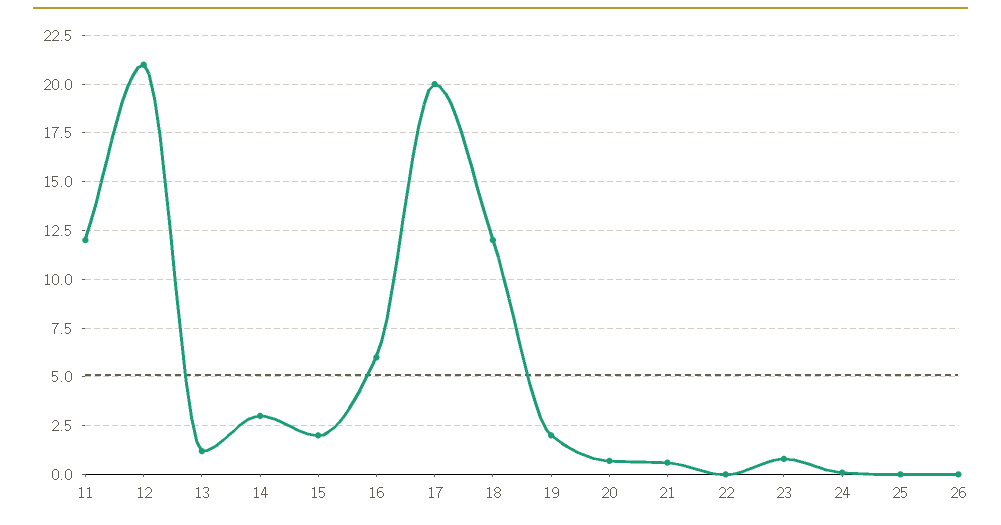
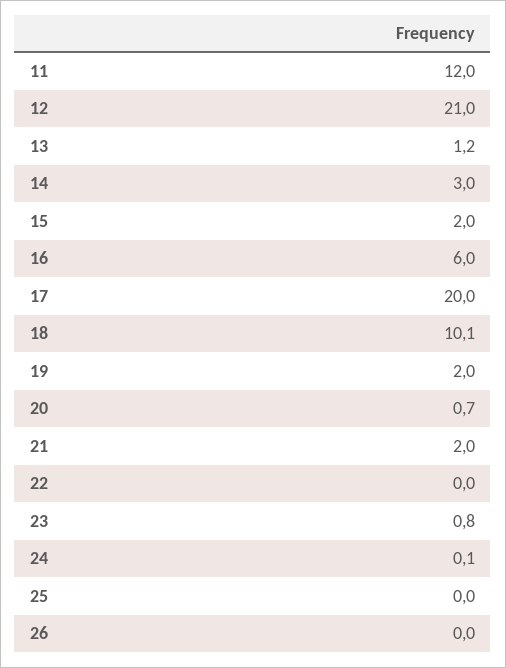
  {
    "11": 12,
    "12": 21,
    "13": 1.2,
    "14": 3,
    "15": 2,
    "16": 6,
    "17": 20,
-   "18": 12,
+   "18": 10.1,
    "19": 2,
    "20": 0.7,
-   "21": 0.5,
+   "21": 2,
    "22": 0,
    "23": 0.8,
    "24": 0.1,
    "25": 0,
    "26": 0
  }

